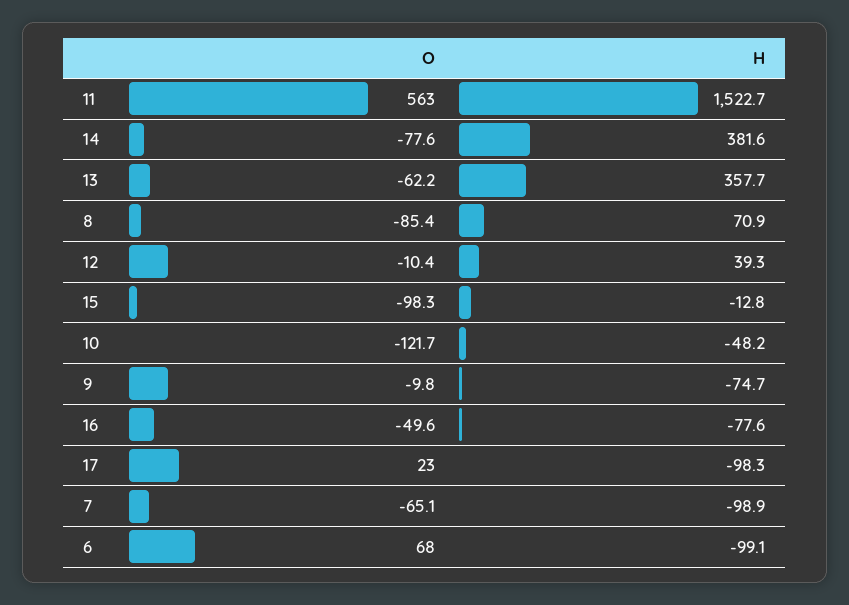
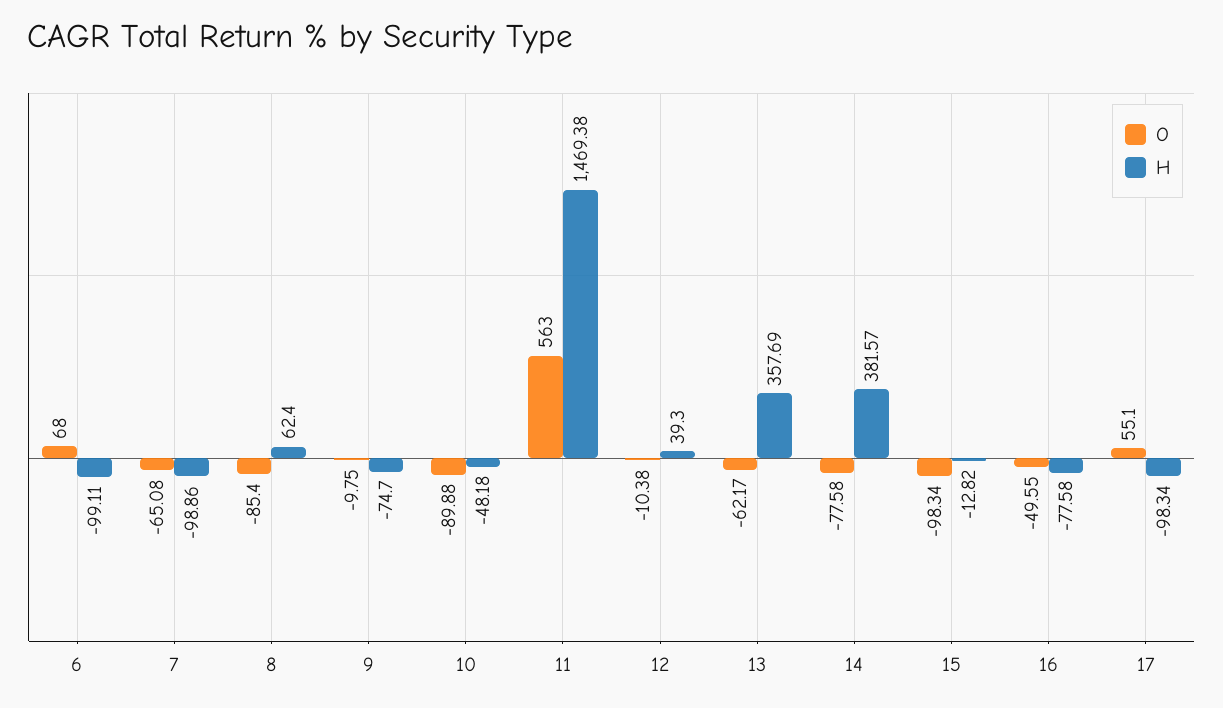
  {
    "O": {
      "11": 563,
      "14": -77.58,
      "13": -62.17,
      "8": -85.4,
      "12": -10.38,
      "15": -98.34,
-     "10": -121.7,
+     "10": -89.88,
      "9": -9.75,
      "16": -49.55,
-     "17": 23,
+     "17": 55.1,
      "7": -65.08,
      "6": 68
    },
    "H": {
-     "11": 1522.7,
+     "11": 1469.38,
      "14": 381.57,
      "13": 357.69,
-     "8": 70.9,
+     "8": 62.4,
      "12": 39.3,
      "15": -12.82,
      "10": -48.18,
      "9": -74.7,
      "16": -77.58,
      "17": -98.34,
      "7": -98.86,
      "6": -99.11
    }
  }

